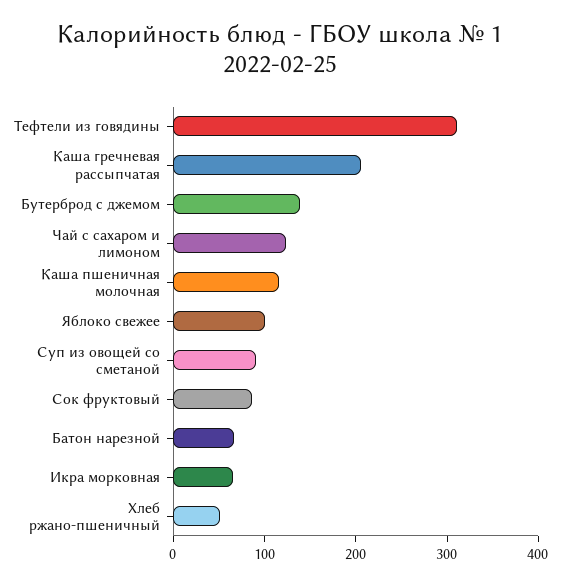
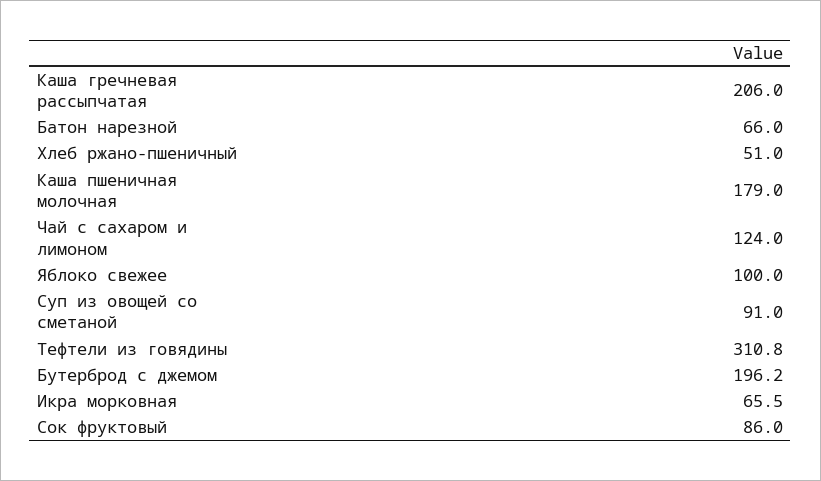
  {
    "Тефтели из говядины": 310.8,
    "Каша гречневая рассыпчатая": 206,
-   "Бутерброд с джемом": 140,
+   "Бутерброд с джемом": 196.2,
    "Чай с сахаром и лимоном": 124,
-   "Каша пшеничная молочная": 120,
+   "Каша пшеничная молочная": 179,
    "Яблоко свежее": 100,
    "Суп из овощей со сметаной": 91,
    "Сок фруктовый": 86,
    "Батон нарезной": 66,
    "Икра морковная": 65.5,
    "Хлеб ржано-пшеничный": 51
  }

